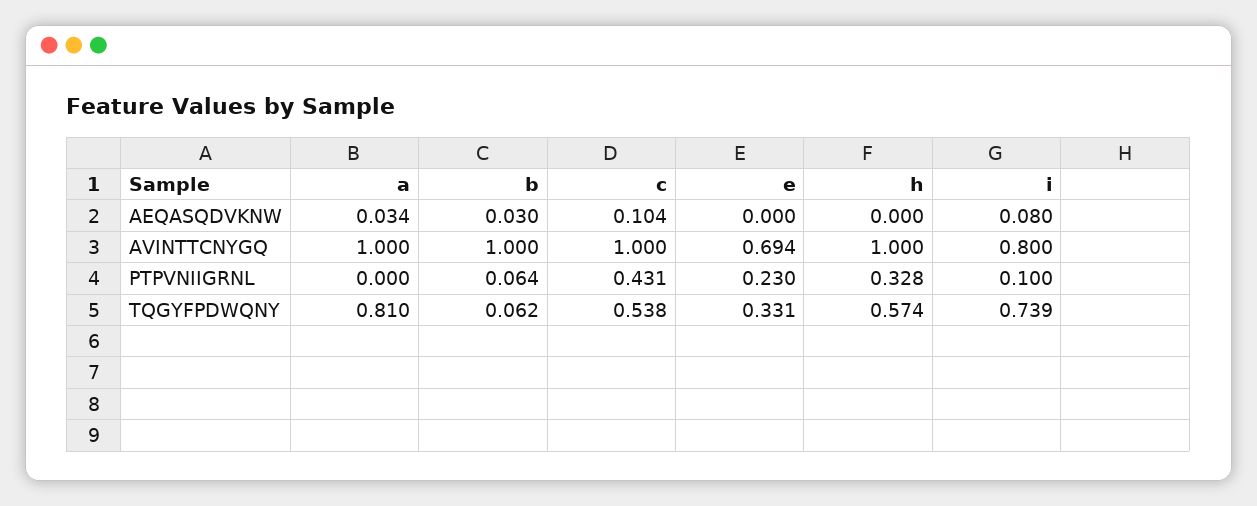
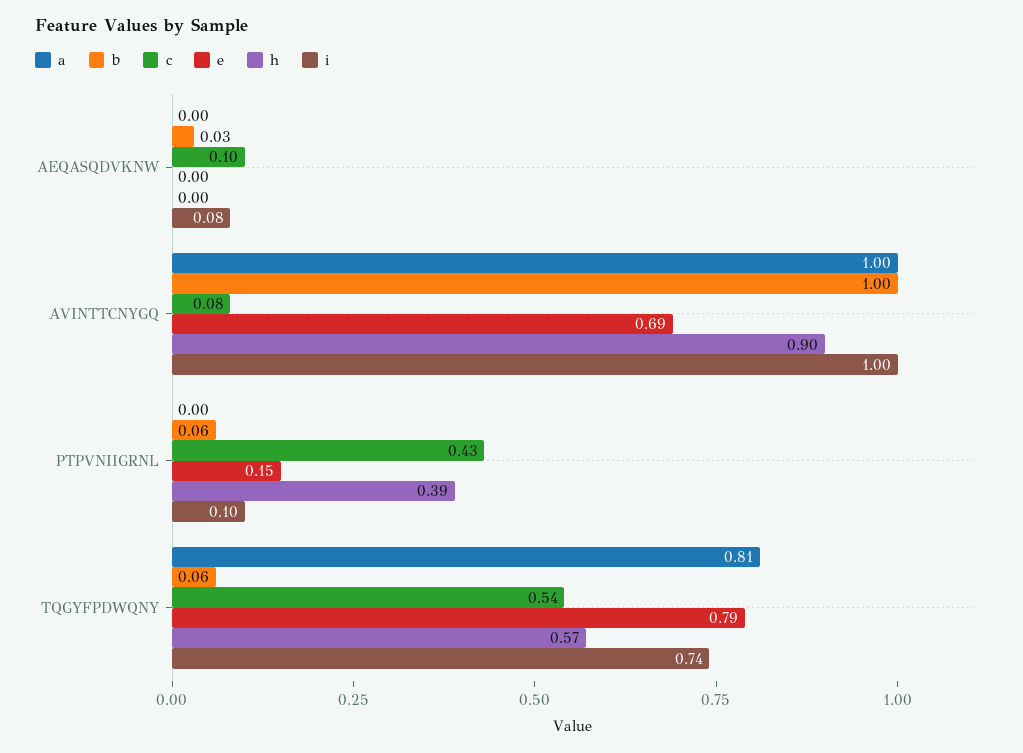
  {
    "a": {
-     "AEQASQDVKNW": 0.034,
+     "AEQASQDVKNW": 0,
      "AVINTTCNYGQ": 1,
      "PTPVNIIGRNL": 0,
      "TQGYFPDWQNY": 0.81
    },
    "b": {
      "AEQASQDVKNW": 0.03,
      "AVINTTCNYGQ": 1,
      "PTPVNIIGRNL": 0.064,
      "TQGYFPDWQNY": 0.062
    },
    "c": {
      "AEQASQDVKNW": 0.104,
-     "AVINTTCNYGQ": 1,
+     "AVINTTCNYGQ": 0.08,
      "PTPVNIIGRNL": 0.431,
      "TQGYFPDWQNY": 0.538
    },
    "e": {
      "AEQASQDVKNW": 0,
      "AVINTTCNYGQ": 0.694,
-     "PTPVNIIGRNL": 0.23,
+     "PTPVNIIGRNL": 0.15,
-     "TQGYFPDWQNY": 0.331
+     "TQGYFPDWQNY": 0.79
    },
    "h": {
      "AEQASQDVKNW": 0,
-     "AVINTTCNYGQ": 1,
+     "AVINTTCNYGQ": 0.9,
-     "PTPVNIIGRNL": 0.328,
+     "PTPVNIIGRNL": 0.39,
      "TQGYFPDWQNY": 0.574
    },
    "i": {
      "AEQASQDVKNW": 0.08,
-     "AVINTTCNYGQ": 0.8,
+     "AVINTTCNYGQ": 1,
      "PTPVNIIGRNL": 0.1,
      "TQGYFPDWQNY": 0.739
    }
  }

